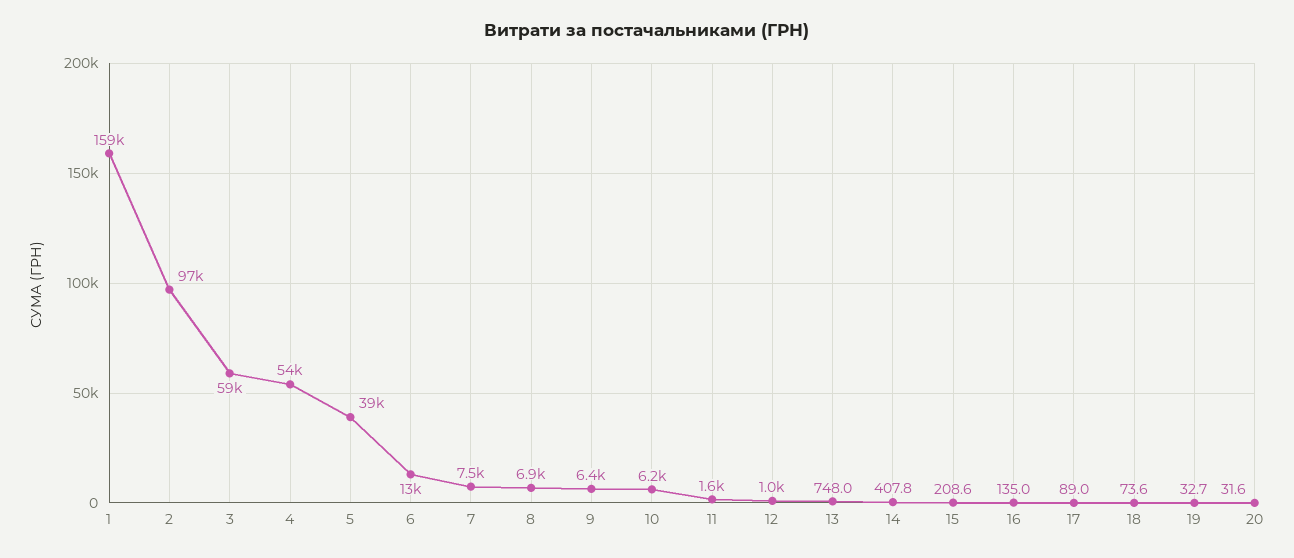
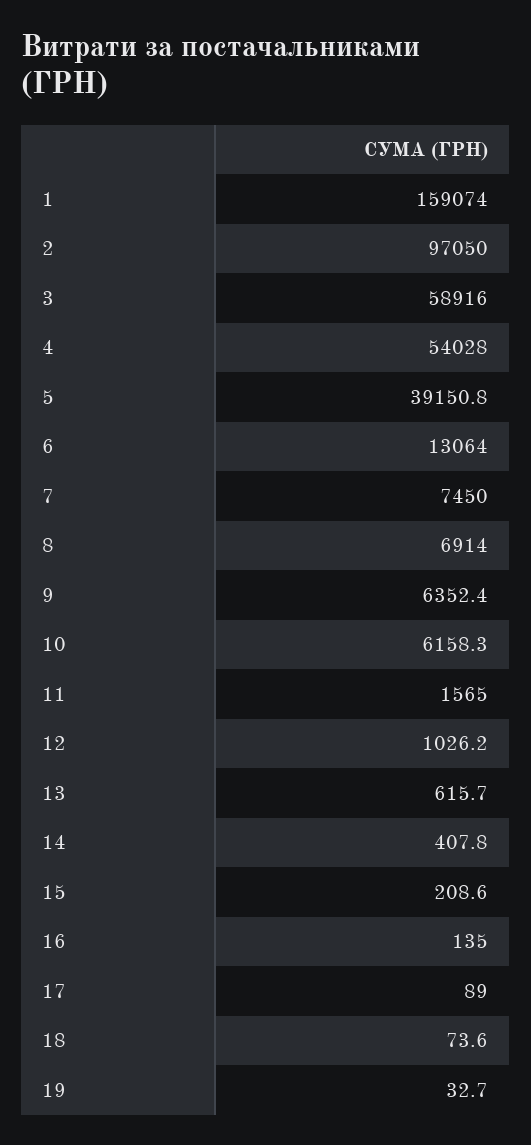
  {
    "1": 159074,
    "2": 97050,
    "3": 58916,
    "4": 54028,
    "5": 39150.8,
    "6": 13064,
    "7": 7450,
    "8": 6914,
    "9": 6352.4,
    "10": 6158.3,
    "11": 1565,
    "12": 1026.2,
-   "13": 748,
+   "13": 615.7,
    "14": 407.8,
    "15": 208.6,
    "16": 135,
    "17": 89,
    "18": 73.6,
-   "19": 32.7,
+   "19": 32.7
-   "20": 31.6
  }

